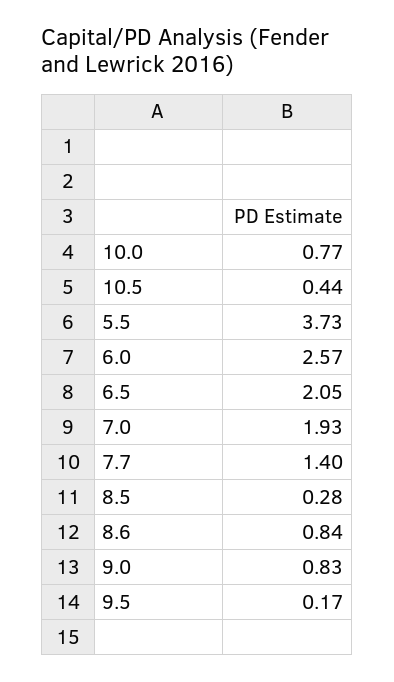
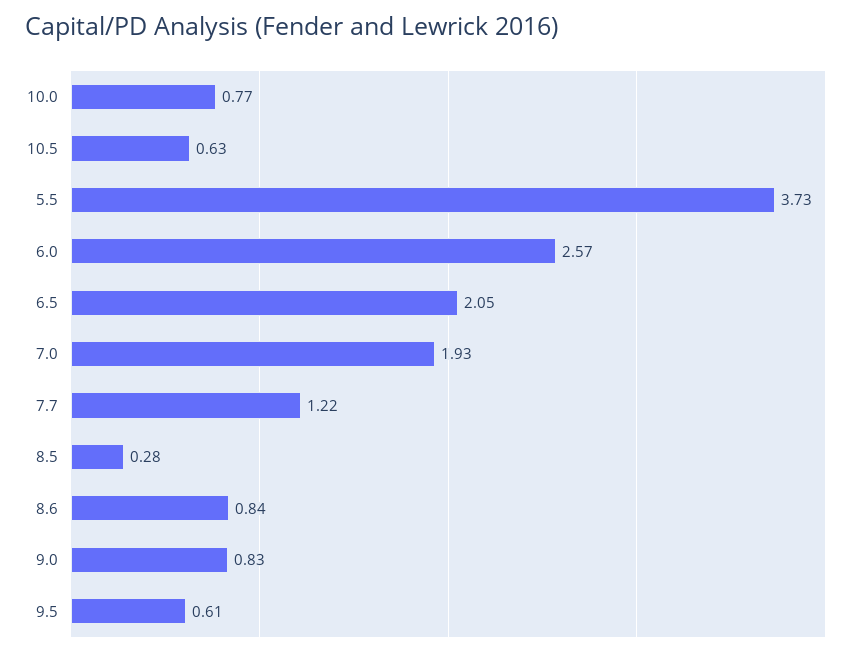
  {
    "10.0": 0.77,
-   "10.5": 0.44,
+   "10.5": 0.63,
    "5.5": 3.73,
    "6.0": 2.57,
    "6.5": 2.05,
    "7.0": 1.93,
-   "7.7": 1.4,
+   "7.7": 1.22,
    "8.5": 0.28,
    "8.6": 0.84,
    "9.0": 0.83,
-   "9.5": 0.17
+   "9.5": 0.61
  }

